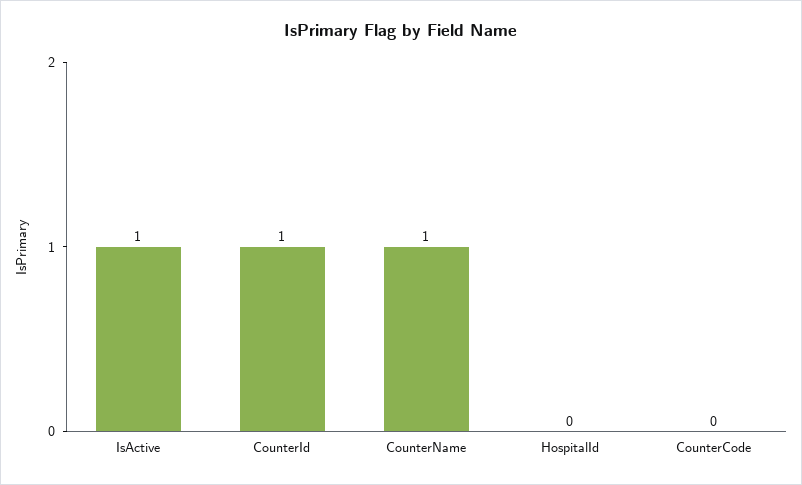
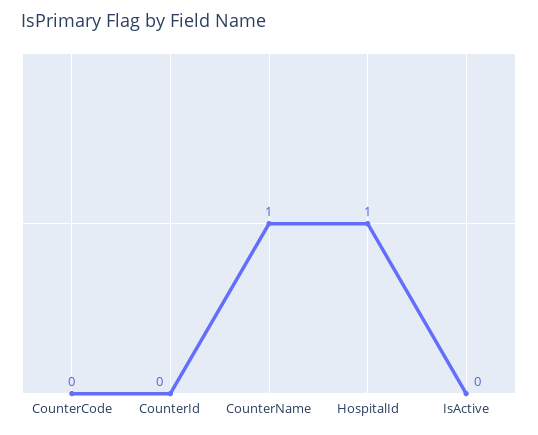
  {
-   "IsActive": 1,
+   "IsActive": 0,
-   "CounterId": 1,
+   "CounterId": 0,
    "CounterName": 1,
-   "HospitalId": 0,
+   "HospitalId": 1,
    "CounterCode": 0
  }

